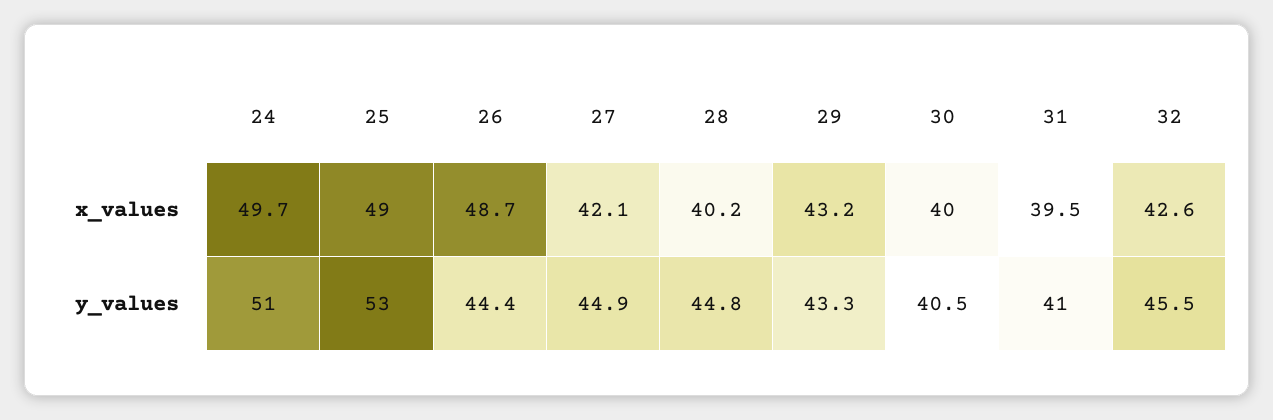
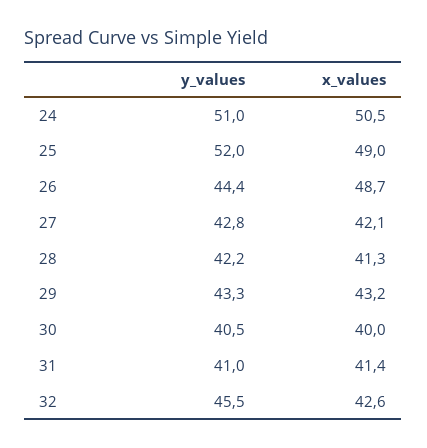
  {
    "24": {
-     "x_values": 49.7,
+     "x_values": 50.5,
      "y_values": 51
    },
    "25": {
      "x_values": 49,
-     "y_values": 53
+     "y_values": 52
    },
    "26": {
      "x_values": 48.7,
      "y_values": 44.4
    },
    "27": {
      "x_values": 42.1,
-     "y_values": 44.9
+     "y_values": 42.8
    },
    "28": {
-     "x_values": 40.2,
+     "x_values": 41.3,
-     "y_values": 44.8
+     "y_values": 42.2
    },
    "29": {
      "x_values": 43.2,
      "y_values": 43.3
    },
    "30": {
      "x_values": 40,
      "y_values": 40.5
    },
    "31": {
-     "x_values": 39.5,
+     "x_values": 41.4,
      "y_values": 41
    },
    "32": {
      "x_values": 42.6,
      "y_values": 45.5
    }
  }

